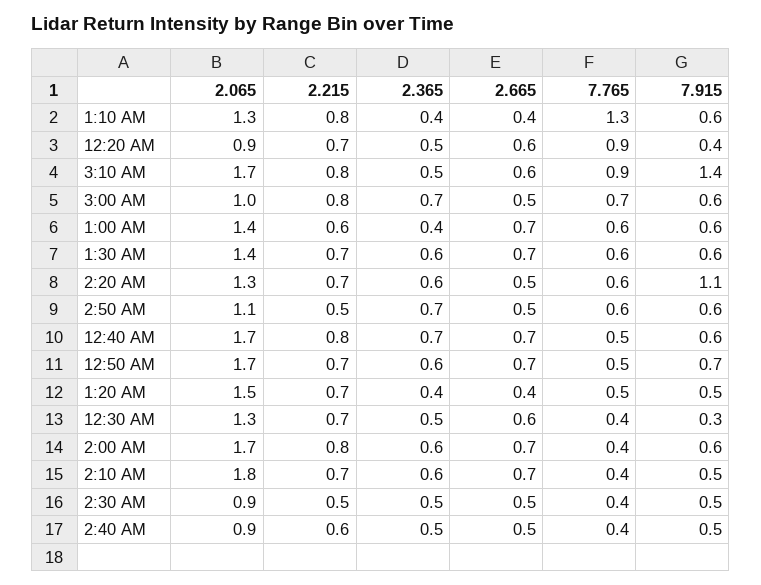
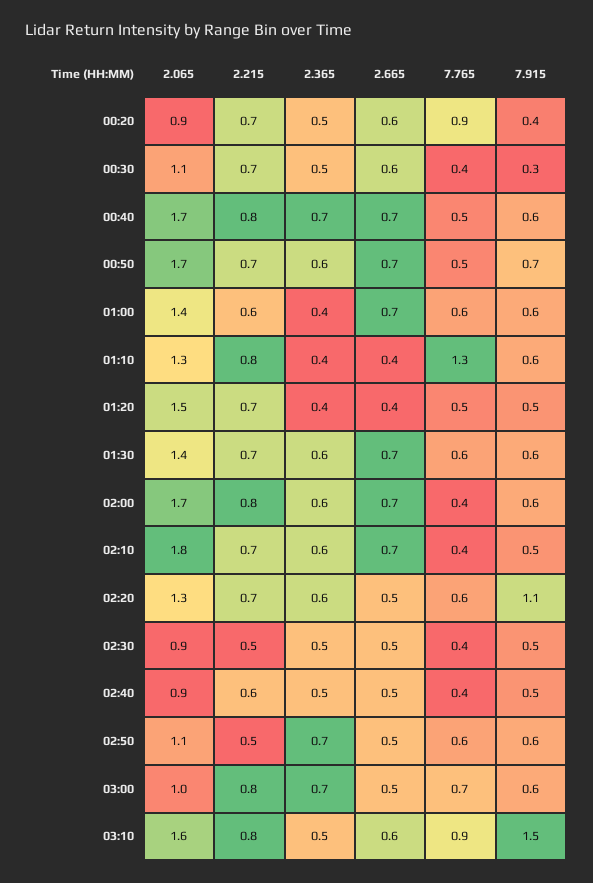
  {
    "2.065": {
      "1:10 AM": 1.3,
      "12:20 AM": 0.9,
-     "3:10 AM": 1.7,
+     "3:10 AM": 1.6,
      "3:00 AM": 1,
      "1:00 AM": 1.4,
      "1:30 AM": 1.4,
      "2:20 AM": 1.3,
      "2:50 AM": 1.1,
      "12:40 AM": 1.7,
      "12:50 AM": 1.7,
      "1:20 AM": 1.5,
-     "12:30 AM": 1.3,
+     "12:30 AM": 1.1,
      "2:00 AM": 1.7,
      "2:10 AM": 1.8,
      "2:30 AM": 0.9,
      "2:40 AM": 0.9
    },
    "2.215": {
      "1:10 AM": 0.8,
      "12:20 AM": 0.7,
      "3:10 AM": 0.8,
      "3:00 AM": 0.8,
      "1:00 AM": 0.6,
      "1:30 AM": 0.7,
      "2:20 AM": 0.7,
      "2:50 AM": 0.5,
      "12:40 AM": 0.8,
      "12:50 AM": 0.7,
      "1:20 AM": 0.7,
      "12:30 AM": 0.7,
      "2:00 AM": 0.8,
      "2:10 AM": 0.7,
      "2:30 AM": 0.5,
      "2:40 AM": 0.6
    },
    "2.365": {
      "1:10 AM": 0.4,
      "12:20 AM": 0.5,
      "3:10 AM": 0.5,
      "3:00 AM": 0.7,
      "1:00 AM": 0.4,
      "1:30 AM": 0.6,
      "2:20 AM": 0.6,
      "2:50 AM": 0.7,
      "12:40 AM": 0.7,
      "12:50 AM": 0.6,
      "1:20 AM": 0.4,
      "12:30 AM": 0.5,
      "2:00 AM": 0.6,
      "2:10 AM": 0.6,
      "2:30 AM": 0.5,
      "2:40 AM": 0.5
    },
    "2.665": {
      "1:10 AM": 0.4,
      "12:20 AM": 0.6,
      "3:10 AM": 0.6,
      "3:00 AM": 0.5,
      "1:00 AM": 0.7,
      "1:30 AM": 0.7,
      "2:20 AM": 0.5,
      "2:50 AM": 0.5,
      "12:40 AM": 0.7,
      "12:50 AM": 0.7,
      "1:20 AM": 0.4,
      "12:30 AM": 0.6,
      "2:00 AM": 0.7,
      "2:10 AM": 0.7,
      "2:30 AM": 0.5,
      "2:40 AM": 0.5
    },
    "7.765": {
      "1:10 AM": 1.3,
      "12:20 AM": 0.9,
      "3:10 AM": 0.9,
      "3:00 AM": 0.7,
      "1:00 AM": 0.6,
      "1:30 AM": 0.6,
      "2:20 AM": 0.6,
      "2:50 AM": 0.6,
      "12:40 AM": 0.5,
      "12:50 AM": 0.5,
      "1:20 AM": 0.5,
      "12:30 AM": 0.4,
      "2:00 AM": 0.4,
      "2:10 AM": 0.4,
      "2:30 AM": 0.4,
      "2:40 AM": 0.4
    },
    "7.915": {
      "1:10 AM": 0.6,
      "12:20 AM": 0.4,
-     "3:10 AM": 1.4,
+     "3:10 AM": 1.5,
      "3:00 AM": 0.6,
      "1:00 AM": 0.6,
      "1:30 AM": 0.6,
      "2:20 AM": 1.1,
      "2:50 AM": 0.6,
      "12:40 AM": 0.6,
      "12:50 AM": 0.7,
      "1:20 AM": 0.5,
      "12:30 AM": 0.3,
      "2:00 AM": 0.6,
      "2:10 AM": 0.5,
      "2:30 AM": 0.5,
      "2:40 AM": 0.5
    }
  }

